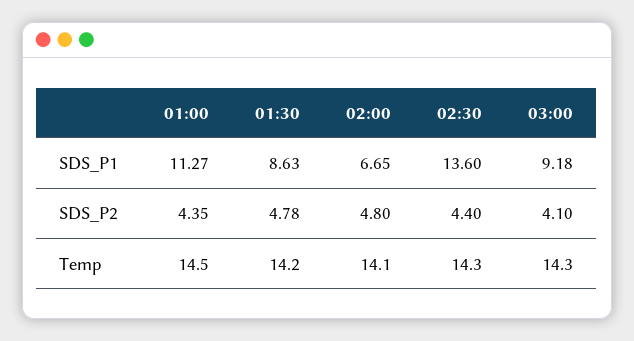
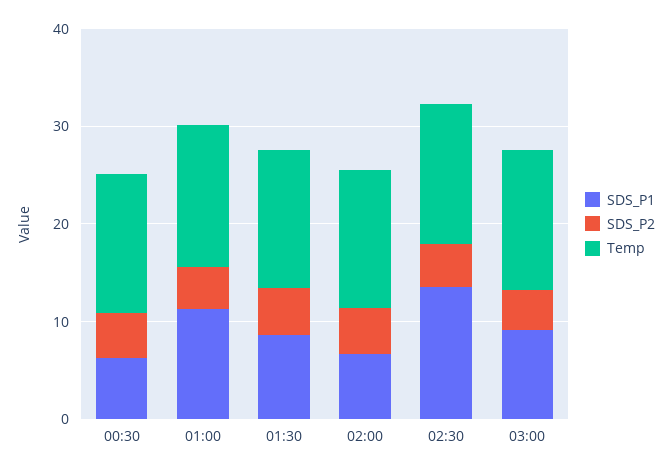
  {
    "SDS_P1": {
      "01:00": 11.27,
      "01:30": 8.63,
      "02:00": 6.65,
      "02:30": 13.6,
-     "03:00": 9.18
+     "03:00": 9.18,
+     "00:30": 6
    },
    "SDS_P2": {
      "01:00": 4.35,
      "01:30": 4.78,
      "02:00": 4.8,
      "02:30": 4.4,
-     "03:00": 4.1
+     "03:00": 4.1,
+     "00:30": 4
    },
    "Temp": {
      "01:00": 14.5,
      "01:30": 14.2,
      "02:00": 14.1,
      "02:30": 14.3,
-     "03:00": 14.3
+     "03:00": 14.3,
+     "00:30": 14
    }
  }

